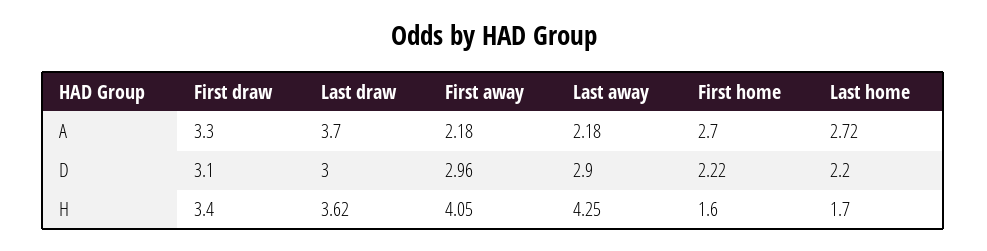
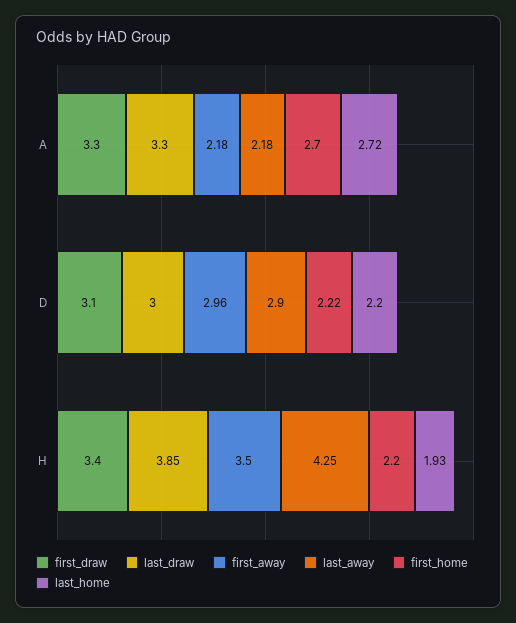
  {
    "First draw": {
      "A": 3.3,
      "D": 3.1,
      "H": 3.4
    },
    "Last draw": {
-     "A": 3.7,
+     "A": 3.3,
      "D": 3,
-     "H": 3.62
+     "H": 3.85
    },
    "First away": {
      "A": 2.18,
      "D": 2.96,
-     "H": 4.05
+     "H": 3.5
    },
    "Last away": {
      "A": 2.18,
      "D": 2.9,
      "H": 4.25
    },
    "First home": {
      "A": 2.7,
      "D": 2.22,
-     "H": 1.6
+     "H": 2.2
    },
    "Last home": {
      "A": 2.72,
      "D": 2.2,
-     "H": 1.7
+     "H": 1.93
    }
  }

